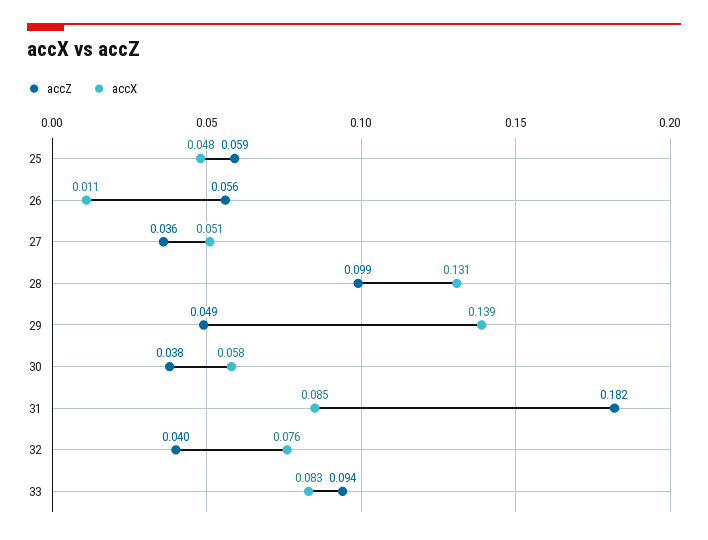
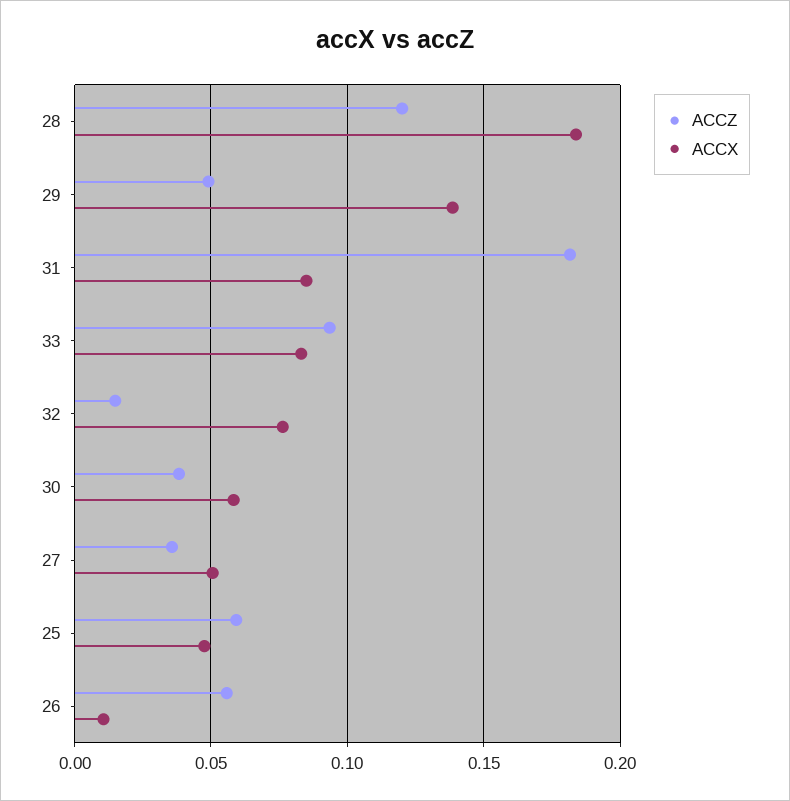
  {
    "accZ": {
      "25": 0.059,
      "26": 0.056,
      "27": 0.036,
-     "28": 0.099,
+     "28": 0.12,
      "29": 0.049,
      "30": 0.038,
      "31": 0.182,
-     "32": 0.04,
+     "32": 0.015,
      "33": 0.094
    },
    "accX": {
      "25": 0.048,
      "26": 0.011,
      "27": 0.051,
-     "28": 0.131,
+     "28": 0.185,
      "29": 0.139,
      "30": 0.058,
      "31": 0.085,
      "32": 0.076,
      "33": 0.083
    }
  }

